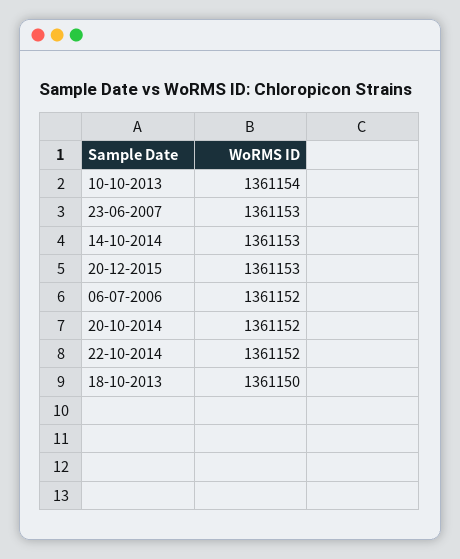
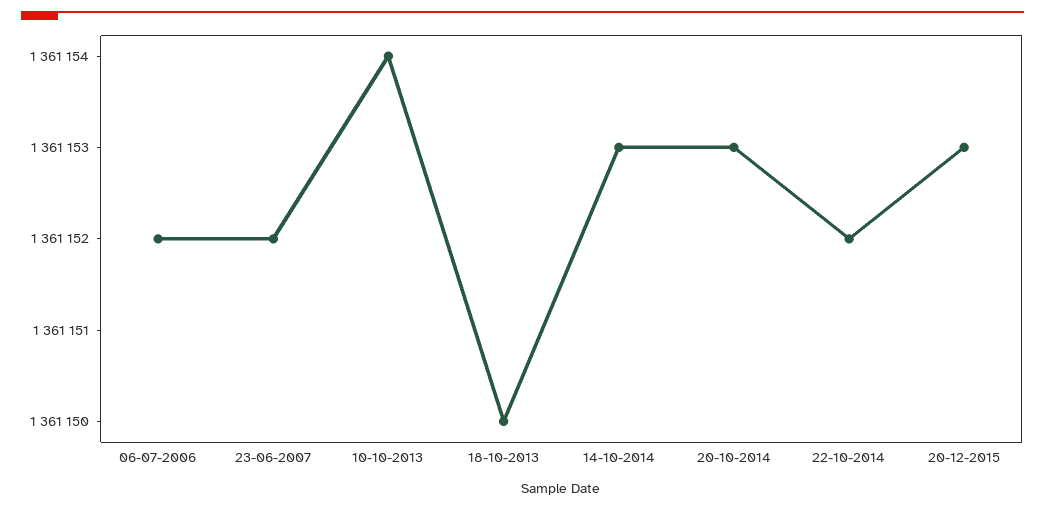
  {
    "10-10-2013": 1361154,
-   "23-06-2007": 1361153,
+   "23-06-2007": 1361152,
    "14-10-2014": 1361153,
    "20-12-2015": 1361153,
    "06-07-2006": 1361152,
-   "20-10-2014": 1361152,
+   "20-10-2014": 1361153,
    "22-10-2014": 1361152,
    "18-10-2013": 1361150
  }

